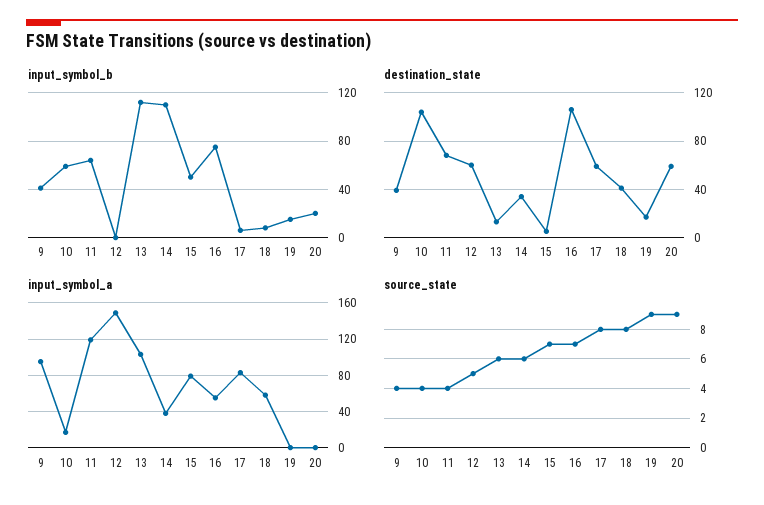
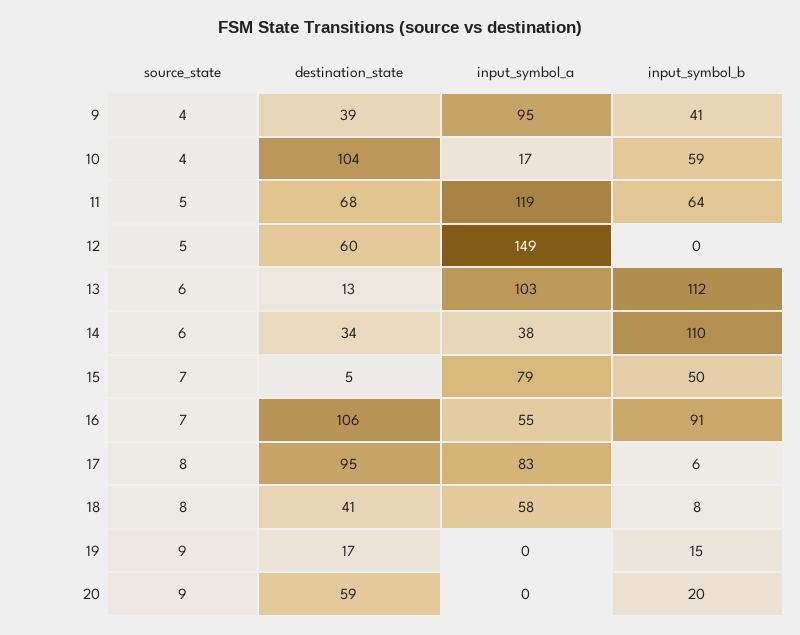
  {
    "input_symbol_b": {
      "9": 41,
      "10": 59,
      "11": 64,
      "12": 0,
      "13": 112,
      "14": 110,
      "15": 50,
-     "16": 75,
+     "16": 91,
      "17": 6,
      "18": 8,
      "19": 15,
      "20": 20
    },
    "destination_state": {
      "9": 39,
      "10": 104,
      "11": 68,
      "12": 60,
      "13": 13,
      "14": 34,
      "15": 5,
      "16": 106,
-     "17": 60,
+     "17": 95,
      "18": 41,
      "19": 17,
      "20": 59
    },
    "input_symbol_a": {
      "9": 95,
      "10": 17,
      "11": 119,
      "12": 149,
      "13": 103,
      "14": 38,
      "15": 79,
      "16": 55,
      "17": 83,
      "18": 58,
      "19": 0,
      "20": 0
    },
    "source_state": {
      "9": 4,
      "10": 4,
-     "11": 4,
+     "11": 5,
      "12": 5,
      "13": 6,
      "14": 6,
      "15": 7,
      "16": 7,
      "17": 8,
      "18": 8,
      "19": 9,
      "20": 9
    }
  }

